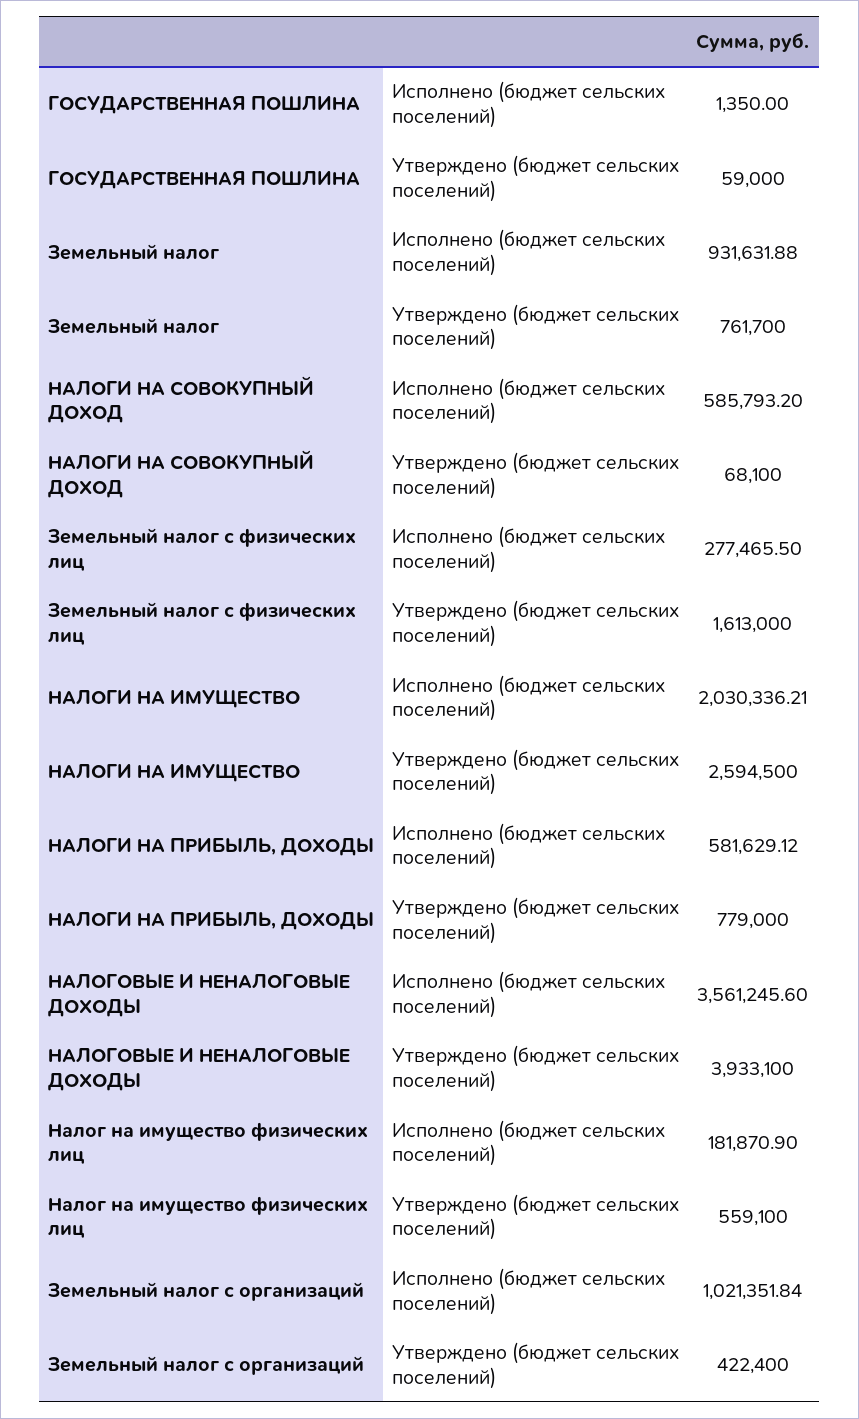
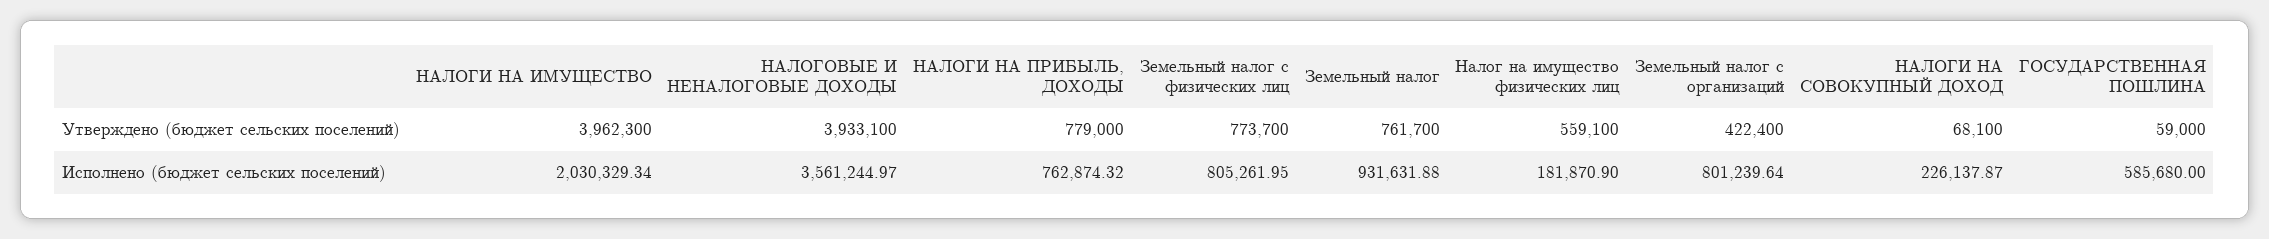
  {
    "ГОСУДАРСТВЕННАЯ ПОШЛИНА": {
-     "Исполнено (бюджет сельских поселений)": 1350,
+     "Исполнено (бюджет сельских поселений)": 585680,
      "Утверждено (бюджет сельских поселений)": 59000
    },
    "Земельный налог": {
      "Исполнено (бюджет сельских поселений)": 931631.88,
      "Утверждено (бюджет сельских поселений)": 761700
    },
    "НАЛОГИ НА СОВОКУПНЫЙ ДОХОД": {
-     "Исполнено (бюджет сельских поселений)": 585793.2,
+     "Исполнено (бюджет сельских поселений)": 226137.87,
      "Утверждено (бюджет сельских поселений)": 68100
    },
    "Земельный налог с физических лиц": {
-     "Исполнено (бюджет сельских поселений)": 277465.5,
+     "Исполнено (бюджет сельских поселений)": 805261.95,
-     "Утверждено (бюджет сельских поселений)": 1613000
+     "Утверждено (бюджет сельских поселений)": 773700
    },
    "НАЛОГИ НА ИМУЩЕСТВО": {
-     "Исполнено (бюджет сельских поселений)": 2030336.21,
+     "Исполнено (бюджет сельских поселений)": 2030329.34,
-     "Утверждено (бюджет сельских поселений)": 2594500
+     "Утверждено (бюджет сельских поселений)": 3962300
    },
    "НАЛОГИ НА ПРИБЫЛЬ, ДОХОДЫ": {
-     "Исполнено (бюджет сельских поселений)": 581629.12,
+     "Исполнено (бюджет сельских поселений)": 762874.32,
      "Утверждено (бюджет сельских поселений)": 779000
    },
    "НАЛОГОВЫЕ И НЕНАЛОГОВЫЕ ДОХОДЫ": {
-     "Исполнено (бюджет сельских поселений)": 3561245.6,
+     "Исполнено (бюджет сельских поселений)": 3561244.97,
      "Утверждено (бюджет сельских поселений)": 3933100
    },
    "Налог на имущество физических лиц": {
      "Исполнено (бюджет сельских поселений)": 181870.9,
      "Утверждено (бюджет сельских поселений)": 559100
    },
    "Земельный налог с организаций": {
-     "Исполнено (бюджет сельских поселений)": 1021351.84,
+     "Исполнено (бюджет сельских поселений)": 801239.64,
      "Утверждено (бюджет сельских поселений)": 422400
    }
  }

